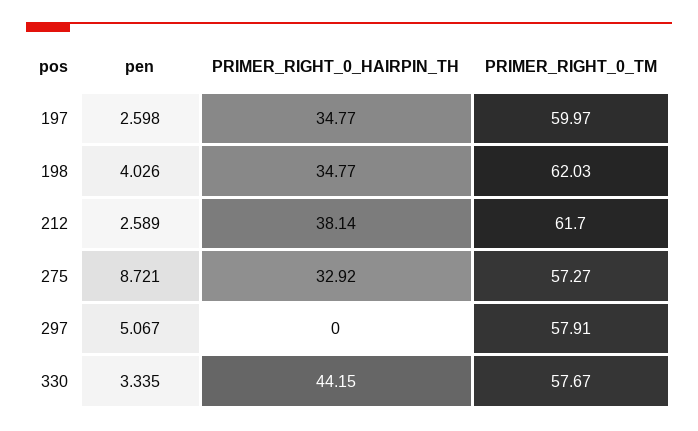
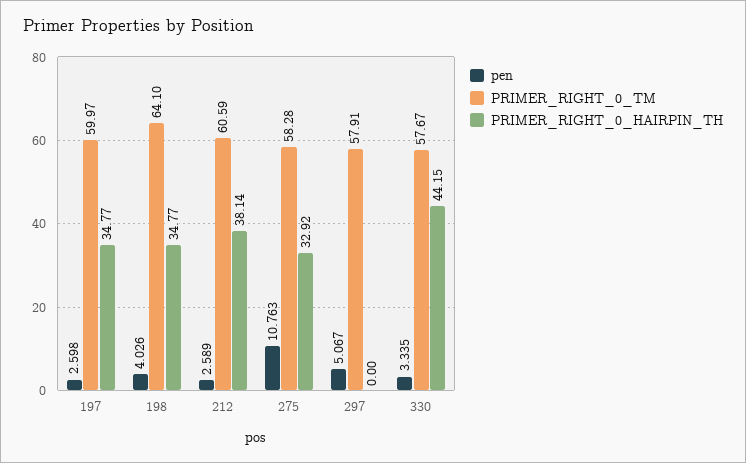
  {
    "pen": {
      "197": 2.598,
      "198": 4.026,
      "212": 2.589,
-     "275": 8.721,
+     "275": 10.763,
      "297": 5.067,
      "330": 3.335
    },
    "PRIMER_RIGHT_0_HAIRPIN_TH": {
      "197": 34.77,
      "198": 34.77,
      "212": 38.14,
      "275": 32.92,
      "297": 0,
      "330": 44.15
    },
    "PRIMER_RIGHT_0_TM": {
      "197": 59.97,
-     "198": 62.03,
+     "198": 64.1,
-     "212": 61.7,
+     "212": 60.59,
-     "275": 57.27,
+     "275": 58.28,
      "297": 57.91,
      "330": 57.67
    }
  }

